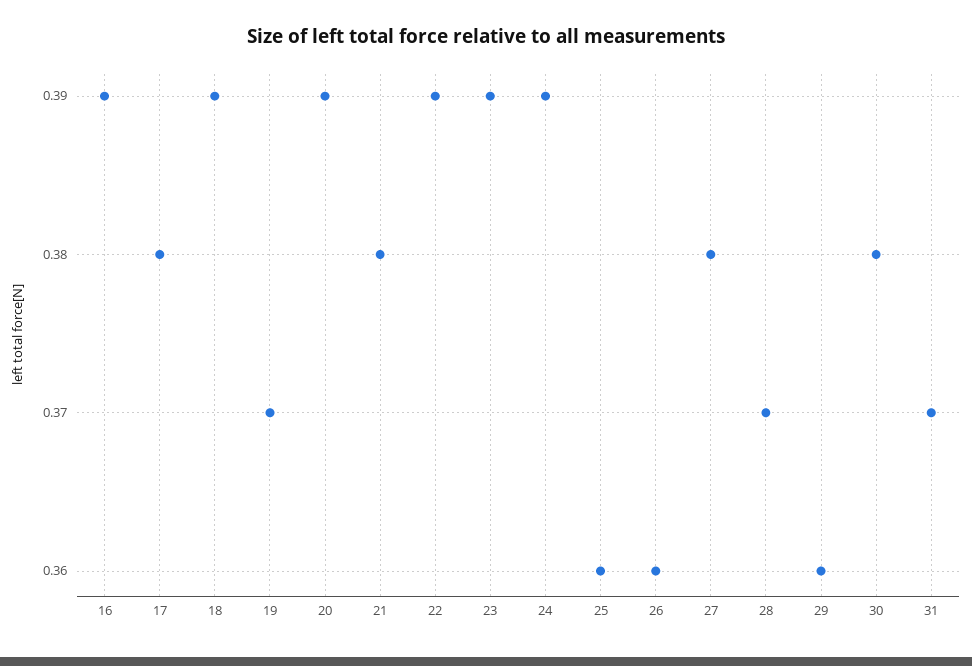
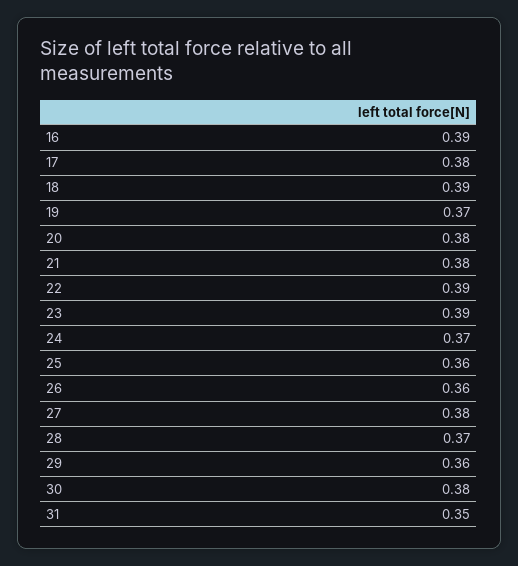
  {
    "16": 0.39,
    "17": 0.38,
    "18": 0.39,
    "19": 0.37,
-   "20": 0.39,
+   "20": 0.38,
    "21": 0.38,
    "22": 0.39,
    "23": 0.39,
-   "24": 0.39,
+   "24": 0.37,
    "25": 0.36,
    "26": 0.36,
    "27": 0.38,
    "28": 0.37,
    "29": 0.36,
    "30": 0.38,
-   "31": 0.37
+   "31": 0.35
  }

